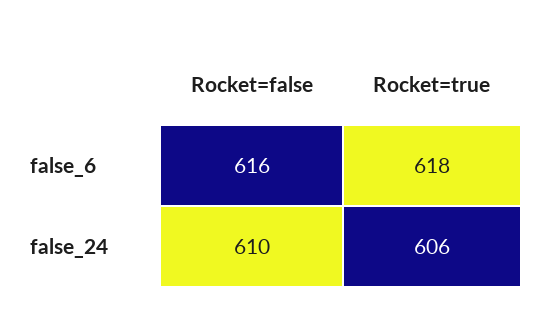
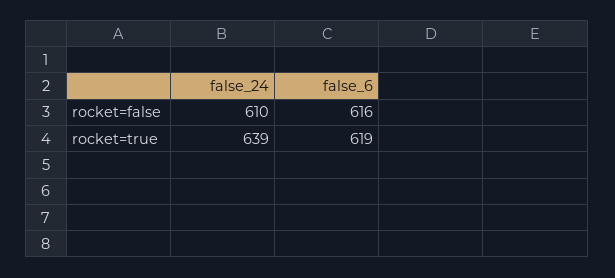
  {
    "Rocket=false": {
      "false_6": 616,
      "false_24": 610
    },
    "Rocket=true": {
-     "false_6": 618,
+     "false_6": 619,
-     "false_24": 606
+     "false_24": 639
    }
  }

